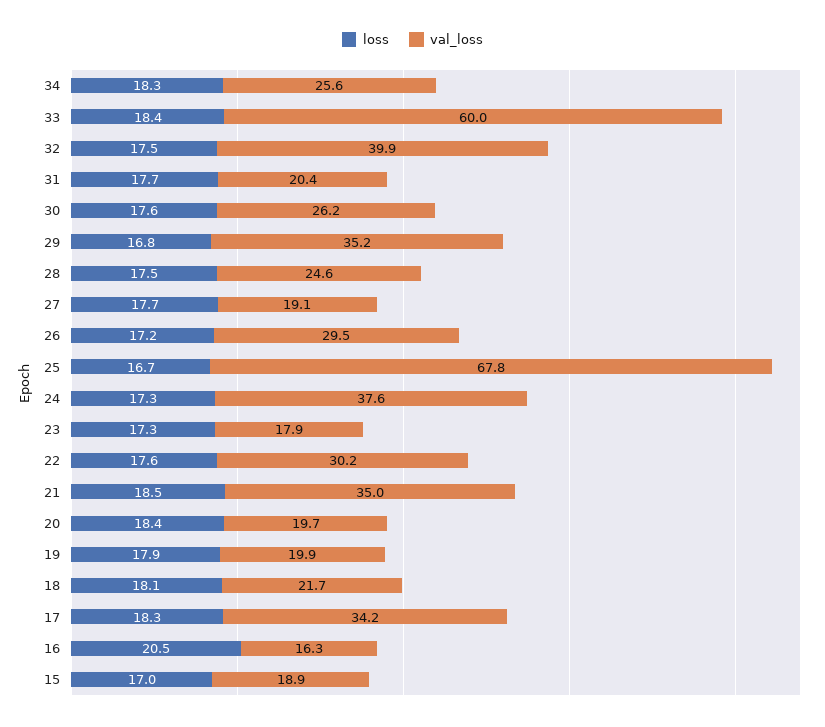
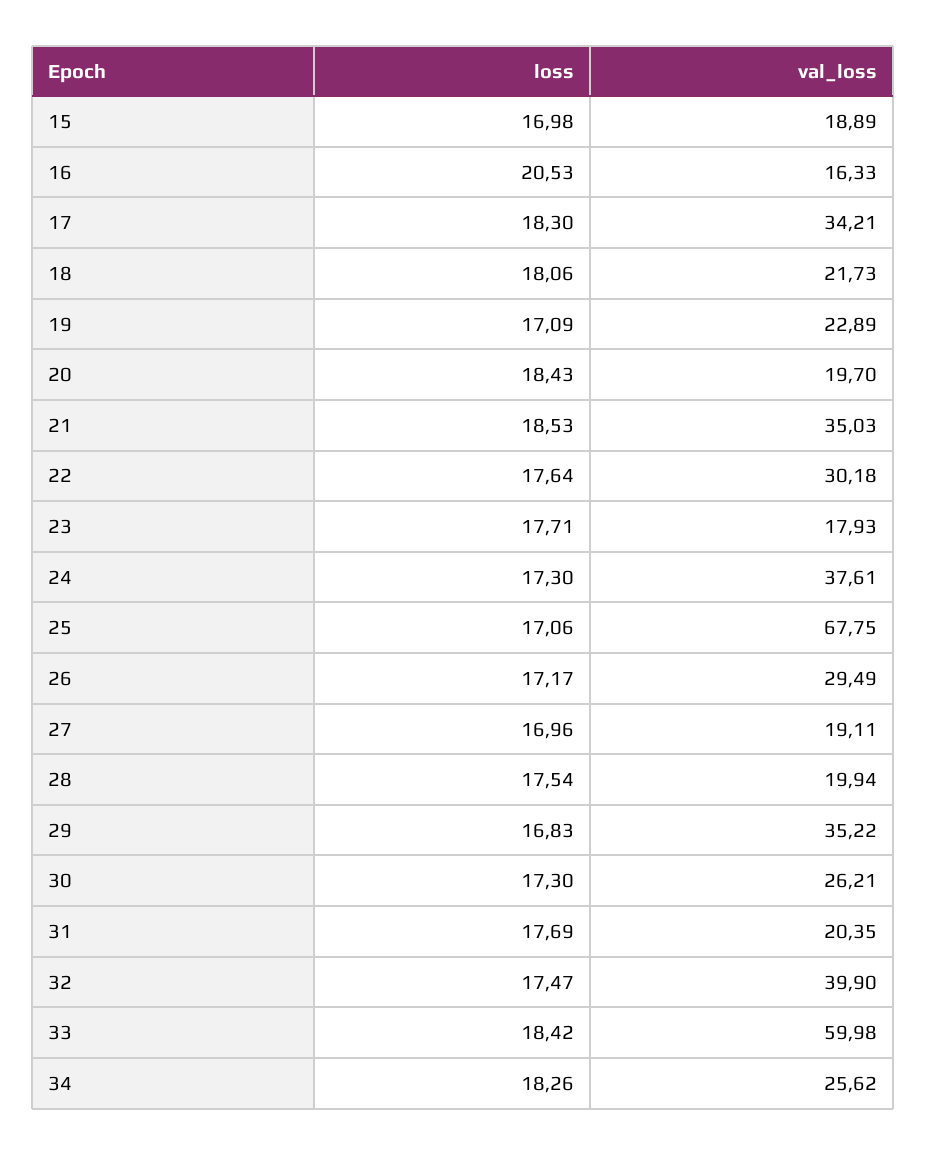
  {
    "loss": {
      "34": 18.26,
      "33": 18.42,
      "32": 17.47,
      "31": 17.69,
-     "30": 17.6,
+     "30": 17.3,
      "29": 16.83,
      "28": 17.54,
-     "27": 17.7,
+     "27": 16.96,
      "26": 17.17,
-     "25": 16.7,
+     "25": 17.06,
      "24": 17.3,
-     "23": 17.3,
+     "23": 17.71,
      "22": 17.64,
      "21": 18.53,
      "20": 18.43,
-     "19": 17.9,
+     "19": 17.09,
      "18": 18.06,
      "17": 18.3,
      "16": 20.53,
      "15": 16.98
    },
    "val_loss": {
      "34": 25.62,
      "33": 59.98,
      "32": 39.9,
      "31": 20.35,
      "30": 26.21,
      "29": 35.22,
-     "28": 24.6,
+     "28": 19.94,
      "27": 19.11,
      "26": 29.49,
      "25": 67.75,
      "24": 37.61,
      "23": 17.93,
      "22": 30.18,
      "21": 35.03,
      "20": 19.7,
-     "19": 19.9,
+     "19": 22.89,
      "18": 21.73,
      "17": 34.21,
      "16": 16.33,
      "15": 18.89
    }
  }

